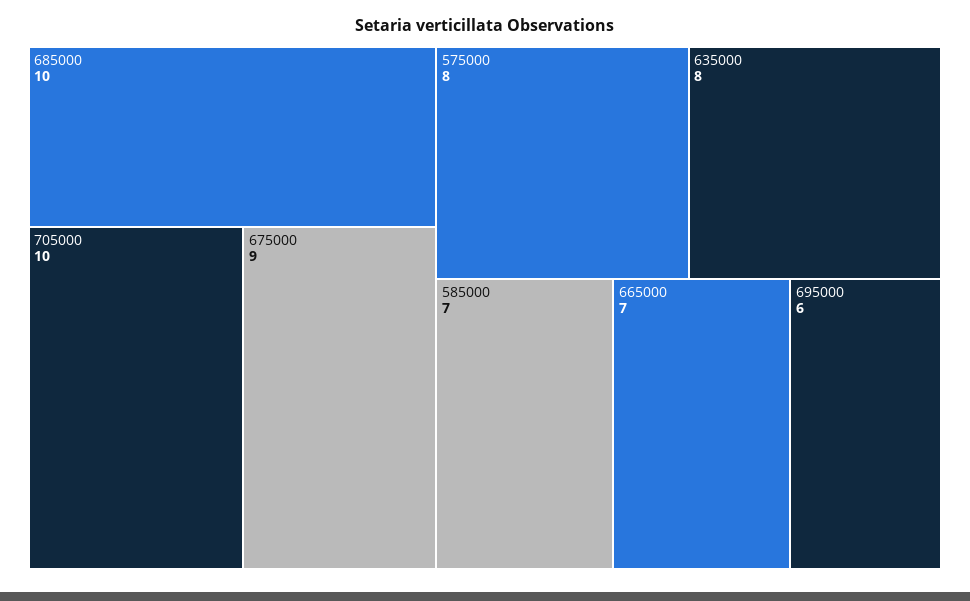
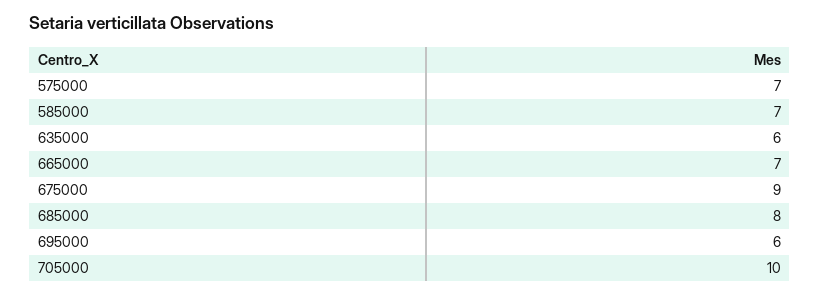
  {
-   "685000": 10,
+   "685000": 8,
    "705000": 10,
    "675000": 9,
-   "575000": 8,
+   "575000": 7,
-   "635000": 8,
+   "635000": 6,
    "585000": 7,
    "665000": 7,
    "695000": 6
  }

